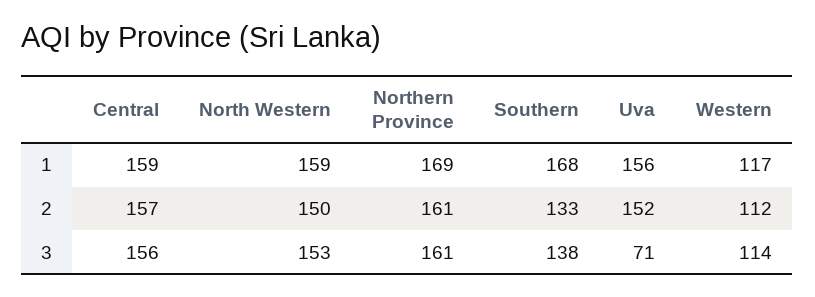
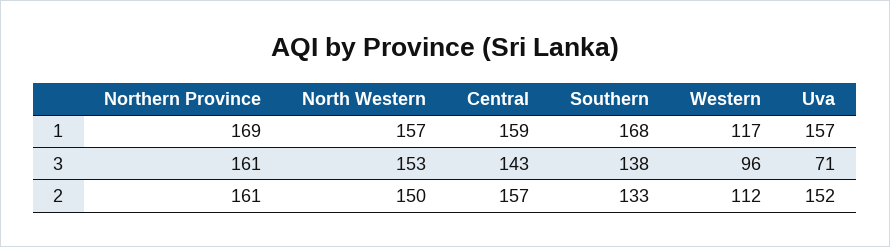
  {
    "Central": {
      "1": 159,
      "2": 157,
-     "3": 156
+     "3": 143
    },
    "North Western": {
-     "1": 159,
+     "1": 157,
      "2": 150,
      "3": 153
    },
    "Northern Province": {
      "1": 169,
      "2": 161,
      "3": 161
    },
    "Southern": {
      "1": 168,
      "2": 133,
      "3": 138
    },
    "Uva": {
-     "1": 156,
+     "1": 157,
      "2": 152,
      "3": 71
    },
    "Western": {
      "1": 117,
      "2": 112,
-     "3": 114
+     "3": 96
    }
  }

